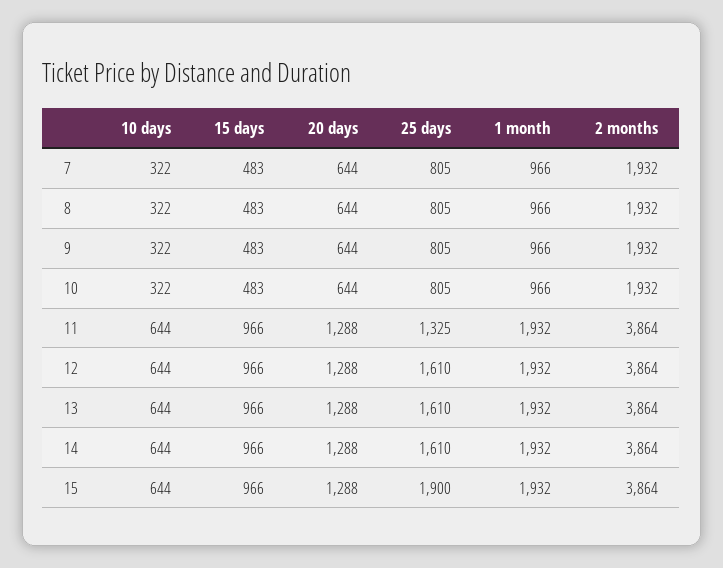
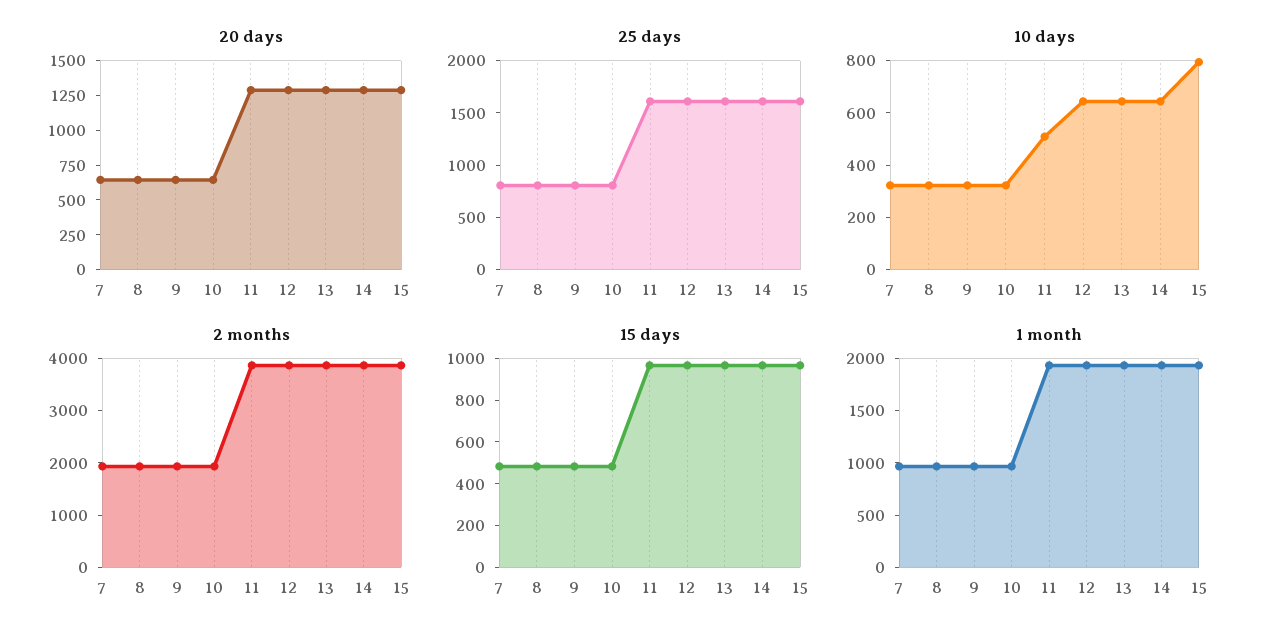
  {
    "10 days": {
      "7": 322,
      "8": 322,
      "9": 322,
      "10": 322,
-     "11": 644,
+     "11": 500,
      "12": 644,
      "13": 644,
      "14": 644,
-     "15": 644
+     "15": 800
    },
    "15 days": {
      "7": 483,
      "8": 483,
      "9": 483,
      "10": 483,
      "11": 966,
      "12": 966,
      "13": 966,
      "14": 966,
      "15": 966
    },
    "20 days": {
      "7": 644,
      "8": 644,
      "9": 644,
      "10": 644,
      "11": 1288,
      "12": 1288,
      "13": 1288,
      "14": 1288,
      "15": 1288
    },
    "25 days": {
      "7": 805,
      "8": 805,
      "9": 805,
      "10": 805,
-     "11": 1325,
+     "11": 1600,
      "12": 1610,
      "13": 1610,
      "14": 1610,
-     "15": 1900
+     "15": 1600
    },
    "1 month": {
      "7": 966,
      "8": 966,
      "9": 966,
      "10": 966,
      "11": 1932,
      "12": 1932,
      "13": 1932,
      "14": 1932,
      "15": 1932
    },
    "2 months": {
      "7": 1932,
      "8": 1932,
      "9": 1932,
      "10": 1932,
      "11": 3864,
      "12": 3864,
      "13": 3864,
      "14": 3864,
      "15": 3864
    }
  }

